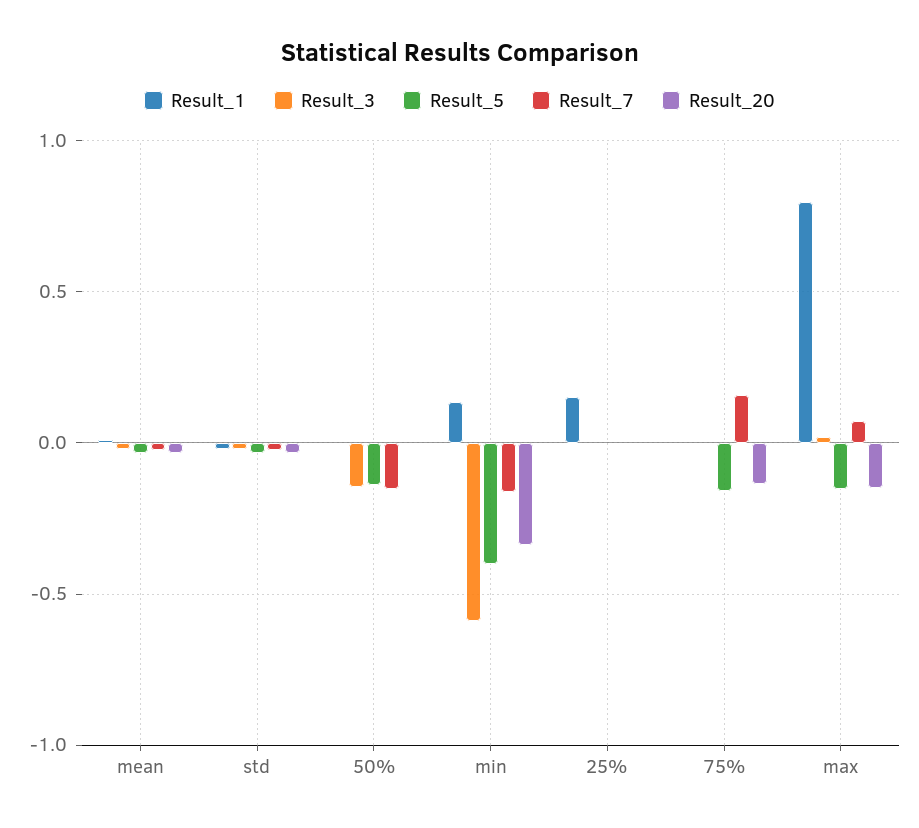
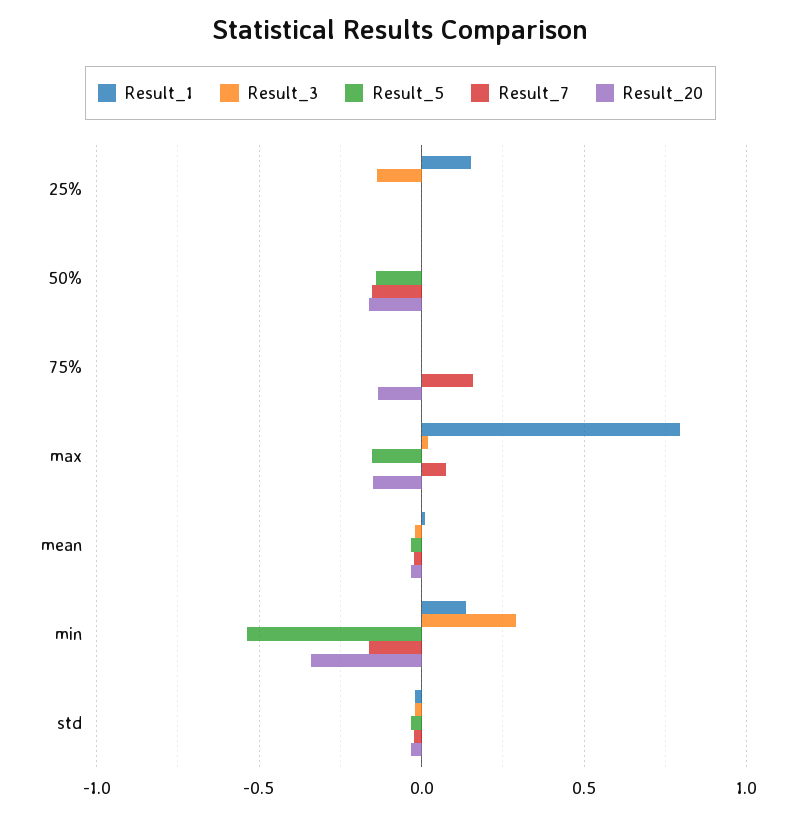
  {
    "Result_1": {
      "mean": 0,
      "std": 0,
      "50%": 0,
      "min": 0.15,
      "25%": 0.15,
      "75%": 0,
      "max": 0.8
    },
    "Result_3": {
      "mean": 0,
      "std": 0,
-     "50%": -0.15,
+     "50%": 0,
-     "min": -0.6,
+     "min": 0.3,
-     "25%": 0,
+     "25%": -0.15,
      "75%": 0,
      "max": 0
    },
    "Result_5": {
      "mean": -0.05,
      "std": -0.05,
      "50%": -0.15,
-     "min": -0.4,
+     "min": -0.55,
      "25%": 0,
-     "75%": -0.15,
+     "75%": 0,
      "max": -0.15
    },
    "Result_7": {
      "mean": 0,
      "std": 0,
      "50%": -0.15,
      "min": -0.15,
      "25%": 0,
      "75%": 0.15,
      "max": 0.05
    },
    "Result_20": {
      "mean": -0.05,
      "std": -0.05,
-     "50%": 0,
+     "50%": -0.15,
      "min": -0.35,
      "25%": 0,
      "75%": -0.15,
      "max": -0.15
    }
  }

